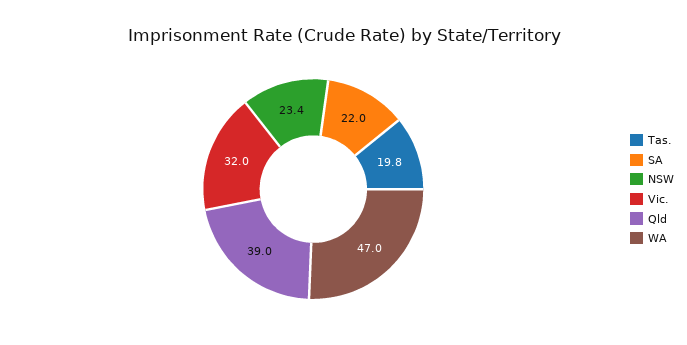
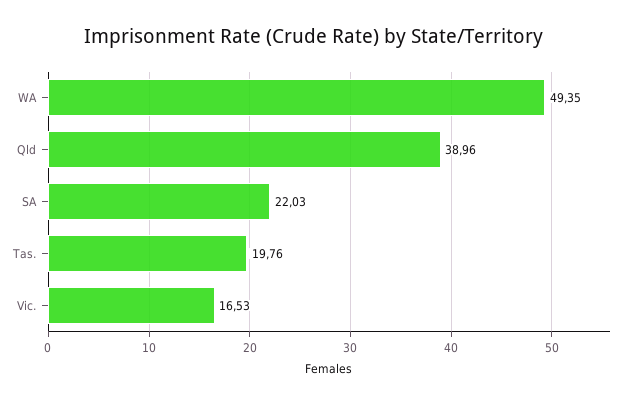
  {
    "Tas.": 19.76,
    "SA": 22.03,
-   "NSW": 23.4,
-   "Vic.": 32,
+   "Vic.": 16.53,
    "Qld": 38.96,
-   "WA": 47
+   "WA": 49.35
  }

